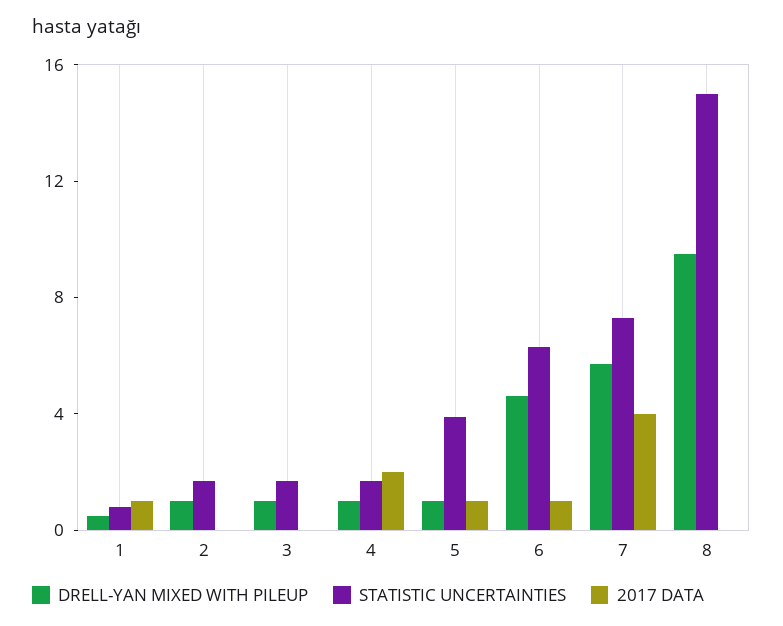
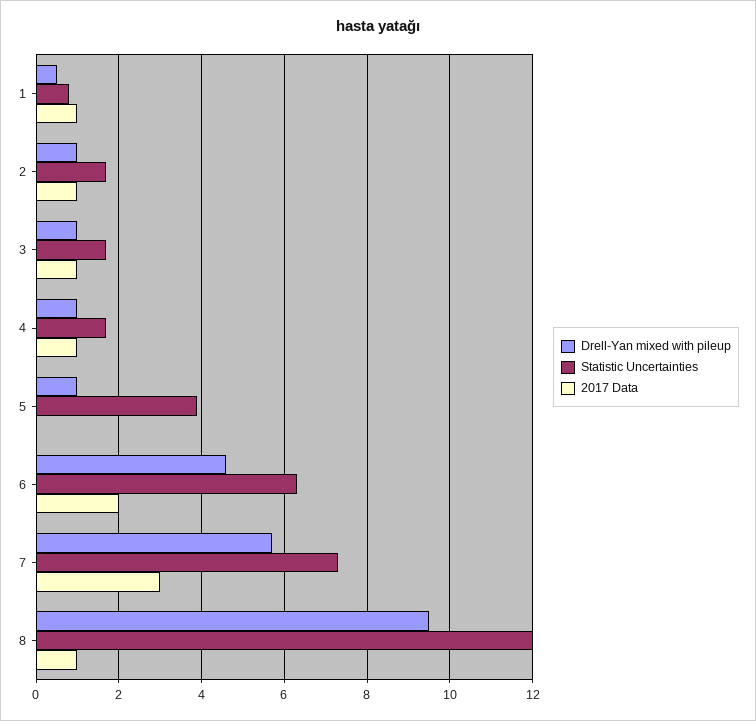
  {
    "DRELL-YAN MIXED WITH PILEUP": {
      "1": 0.5,
      "2": 1,
      "3": 1,
      "4": 1,
      "5": 1,
      "6": 4.5,
      "7": 5.5,
      "8": 9.5
    },
    "STATISTIC UNCERTAINTIES": {
      "1": 1,
      "2": 1.5,
      "3": 1.5,
      "4": 1.5,
      "5": 4,
      "6": 6.5,
      "7": 7.5,
-     "8": 15
+     "8": 12
    },
    "2017 DATA": {
      "1": 1,
-     "2": 0,
+     "2": 1,
-     "3": 0,
+     "3": 1,
-     "4": 2,
+     "4": 1,
-     "5": 1,
+     "5": 0,
-     "6": 1,
+     "6": 2,
-     "7": 4,
+     "7": 3,
-     "8": 0
+     "8": 1
    }
  }

